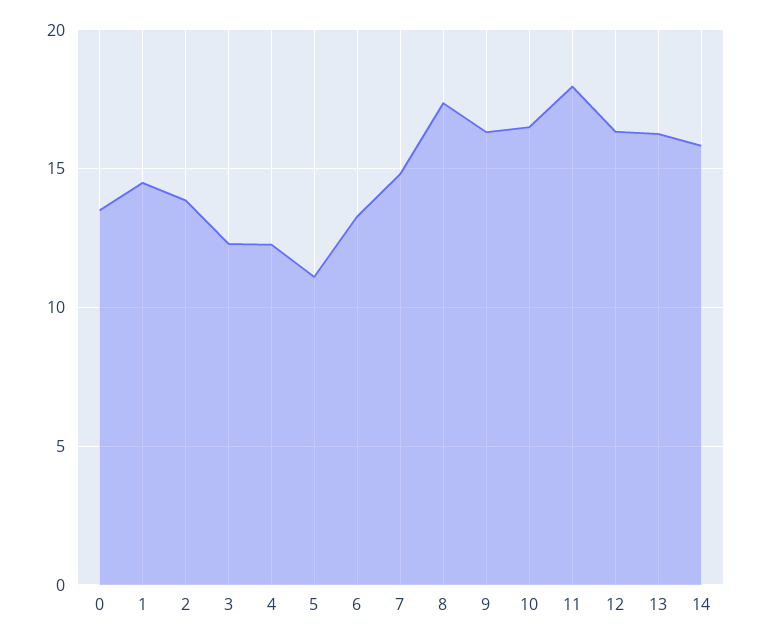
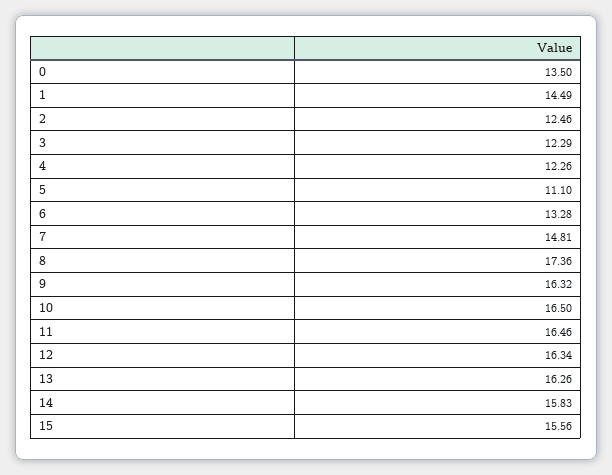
  {
    "0": 13.5,
    "1": 14.49,
-   "2": 14,
+   "2": 12.46,
    "3": 12.29,
    "4": 12.26,
    "5": 11.1,
    "6": 13.28,
    "7": 14.81,
    "8": 17.36,
    "9": 16.32,
    "10": 16.5,
-   "11": 18,
+   "11": 16.46,
    "12": 16.34,
    "13": 16.26,
-   "14": 15.83
+   "14": 15.83,
+   "15": 15.56
  }

